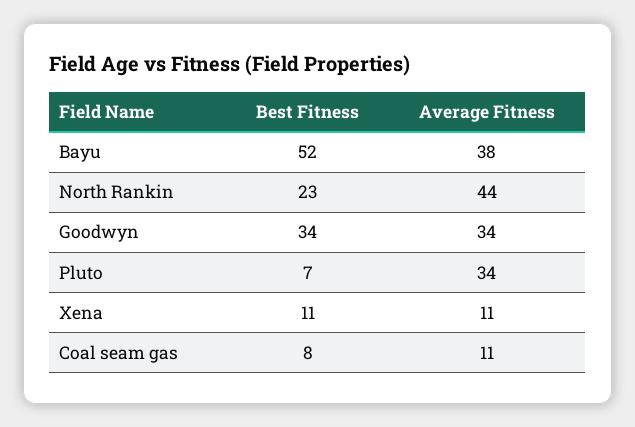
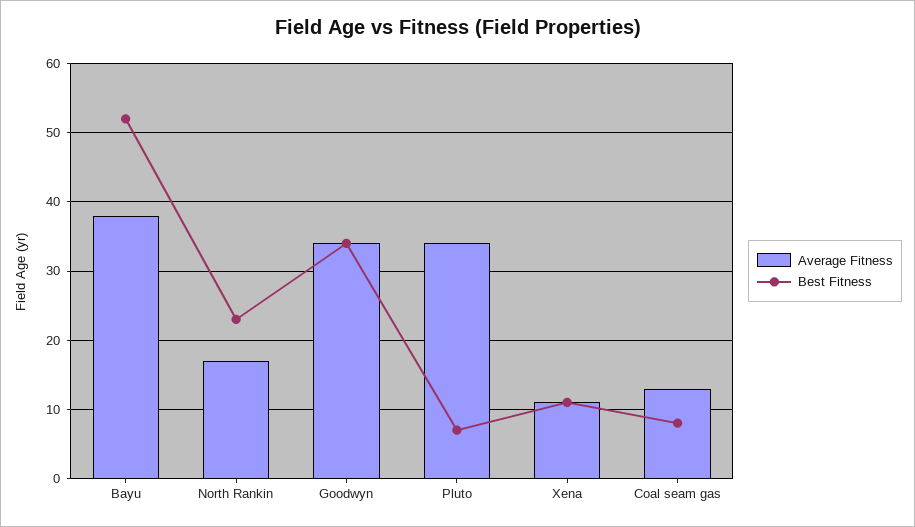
  {
    "Best Fitness": {
      "Bayu": 52,
      "North Rankin": 23,
      "Goodwyn": 34,
      "Pluto": 7,
      "Xena": 11,
      "Coal seam gas": 8
    },
    "Average Fitness": {
      "Bayu": 38,
-     "North Rankin": 44,
+     "North Rankin": 17,
      "Goodwyn": 34,
      "Pluto": 34,
      "Xena": 11,
-     "Coal seam gas": 11
+     "Coal seam gas": 13
    }
  }

